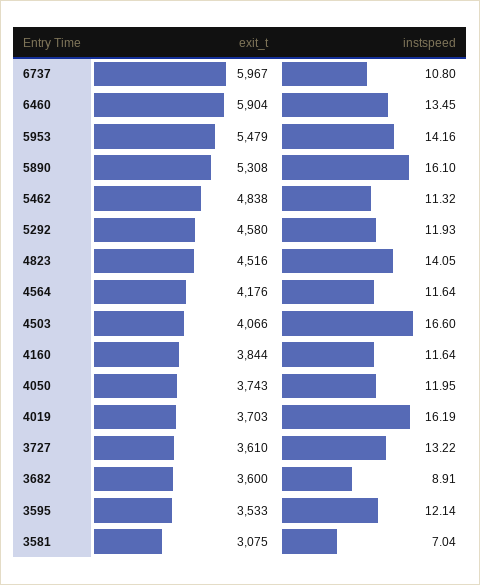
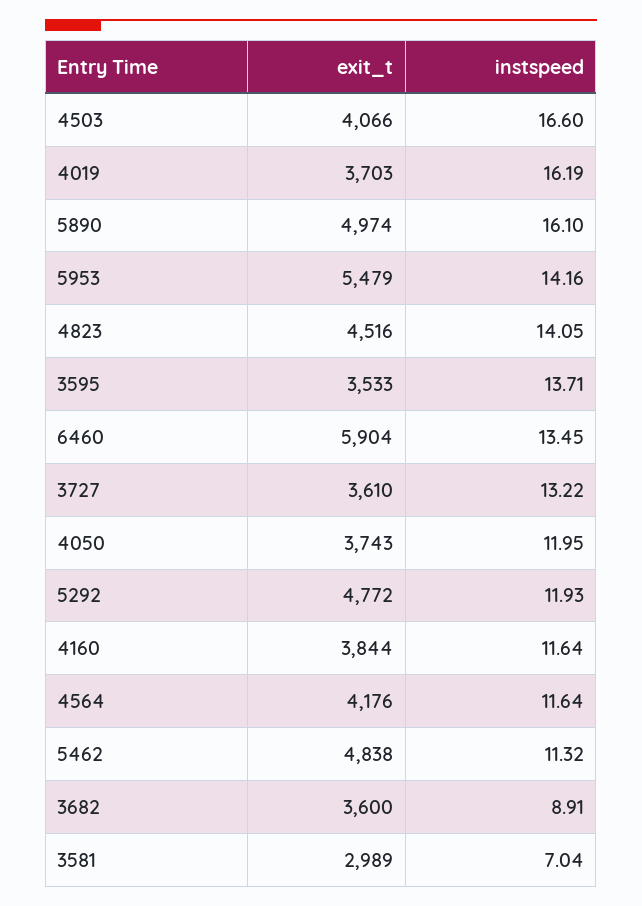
  {
    "exit_t": {
-     "6737": 5967,
      "6460": 5904,
      "5953": 5479,
-     "5890": 5308,
+     "5890": 4974,
      "5462": 4838,
-     "5292": 4580,
+     "5292": 4772,
      "4823": 4516,
      "4564": 4176,
      "4503": 4066,
      "4160": 3844,
      "4050": 3743,
      "4019": 3703,
      "3727": 3610,
      "3682": 3600,
      "3595": 3533,
-     "3581": 3075
+     "3581": 2989
    },
    "instspeed": {
-     "6737": 10.8,
      "6460": 13.45,
      "5953": 14.16,
      "5890": 16.1,
      "5462": 11.32,
      "5292": 11.93,
      "4823": 14.05,
      "4564": 11.64,
      "4503": 16.6,
      "4160": 11.64,
      "4050": 11.95,
      "4019": 16.19,
      "3727": 13.22,
      "3682": 8.91,
-     "3595": 12.14,
+     "3595": 13.71,
      "3581": 7.04
    }
  }

